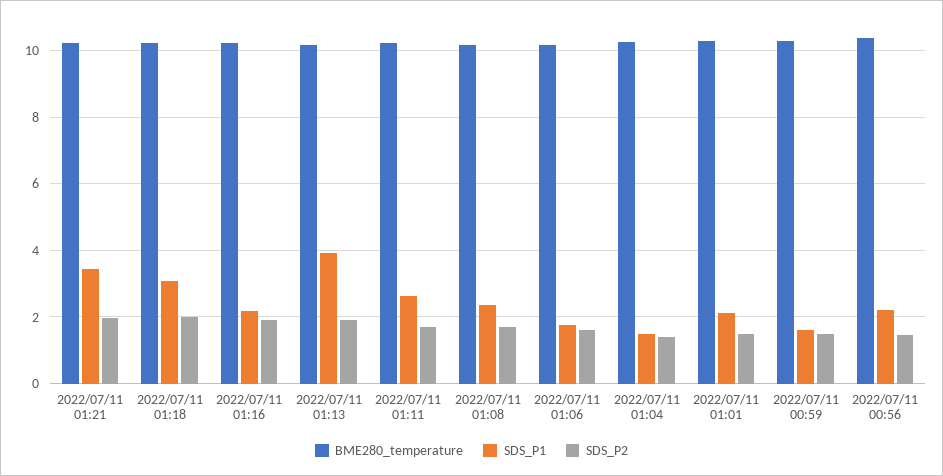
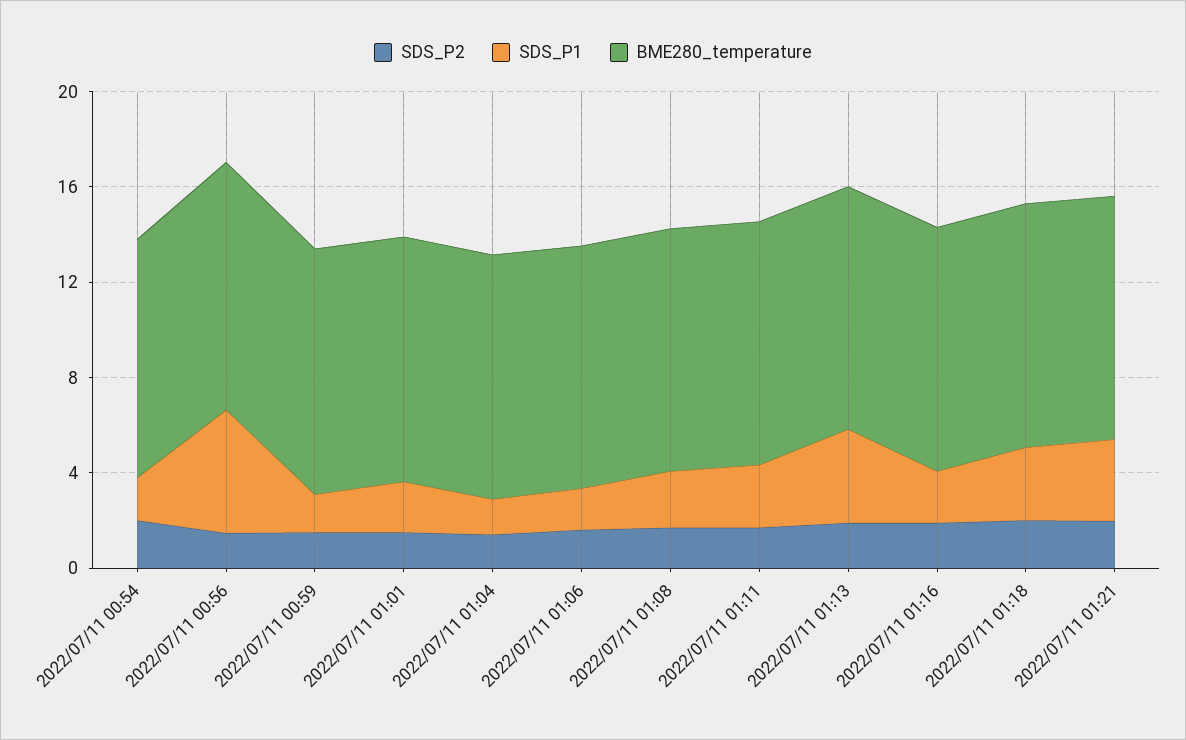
  {
    "BME280_temperature": {
      "2022/07/11 01:21": 10.2,
      "2022/07/11 01:18": 10.2,
      "2022/07/11 01:16": 10.2,
      "2022/07/11 01:13": 10.2,
      "2022/07/11 01:11": 10.2,
      "2022/07/11 01:08": 10.2,
      "2022/07/11 01:06": 10.2,
      "2022/07/11 01:04": 10.2,
      "2022/07/11 01:01": 10.2,
      "2022/07/11 00:59": 10.4,
-     "2022/07/11 00:56": 10.4
+     "2022/07/11 00:56": 10.4,
+     "2022/07/11 00:54": 10
    },
    "SDS_P1": {
      "2022/07/11 01:21": 3.4,
      "2022/07/11 01:18": 3,
      "2022/07/11 01:16": 2.2,
      "2022/07/11 01:13": 4,
      "2022/07/11 01:11": 2.6,
      "2022/07/11 01:08": 2.4,
      "2022/07/11 01:06": 1.8,
      "2022/07/11 01:04": 1.6,
      "2022/07/11 01:01": 2.2,
      "2022/07/11 00:59": 1.6,
-     "2022/07/11 00:56": 2.2
+     "2022/07/11 00:56": 5,
+     "2022/07/11 00:54": 2
    },
    "SDS_P2": {
      "2022/07/11 01:21": 2,
      "2022/07/11 01:18": 2,
      "2022/07/11 01:16": 2,
      "2022/07/11 01:13": 2,
      "2022/07/11 01:11": 1.8,
      "2022/07/11 01:08": 1.8,
      "2022/07/11 01:06": 1.6,
      "2022/07/11 01:04": 1.4,
      "2022/07/11 01:01": 1.6,
      "2022/07/11 00:59": 1.6,
-     "2022/07/11 00:56": 1.4
+     "2022/07/11 00:56": 1.4,
+     "2022/07/11 00:54": 2
    }
  }

